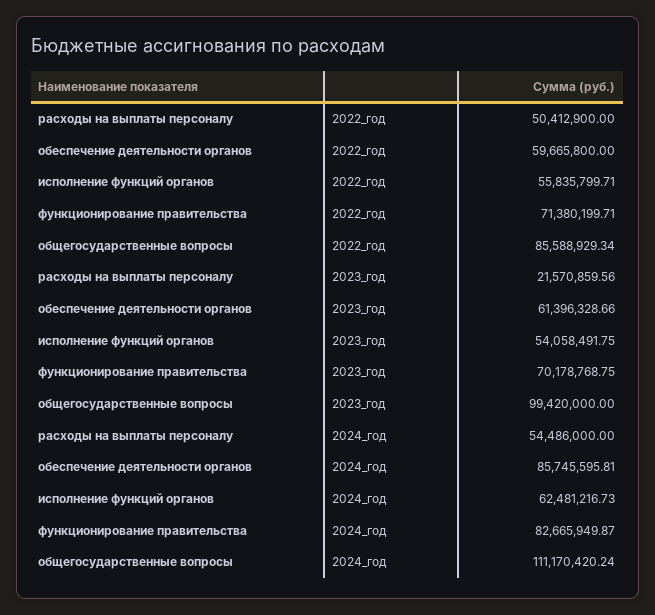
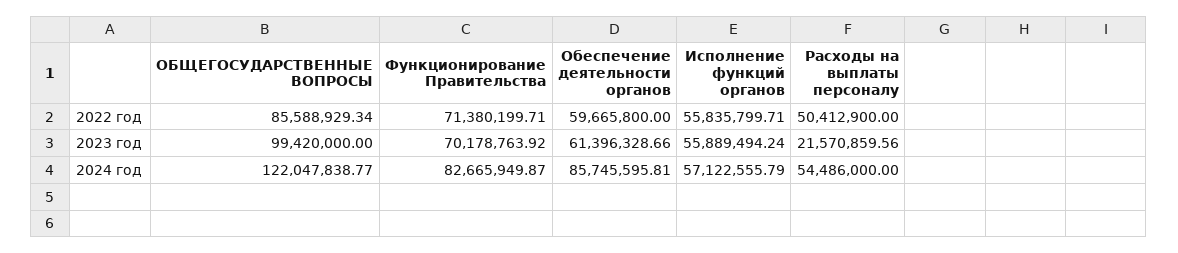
  {
    "расходы на выплаты персоналу": {
      "2022_год": 50412900,
      "2023_год": 21570859.56,
      "2024_год": 54486000
    },
    "обеспечение деятельности органов": {
      "2022_год": 59665800,
      "2023_год": 61396328.66,
      "2024_год": 85745595.81
    },
    "исполнение функций органов": {
      "2022_год": 55835799.71,
-     "2023_год": 54058491.75,
+     "2023_год": 55889494.24,
-     "2024_год": 62481216.73
+     "2024_год": 57122555.79
    },
    "функционирование правительства": {
      "2022_год": 71380199.71,
-     "2023_год": 70178768.75,
+     "2023_год": 70178763.92,
      "2024_год": 82665949.87
    },
    "общегосударственные вопросы": {
      "2022_год": 85588929.34,
      "2023_год": 99420000,
-     "2024_год": 111170420.24
+     "2024_год": 122047838.77
    }
  }

